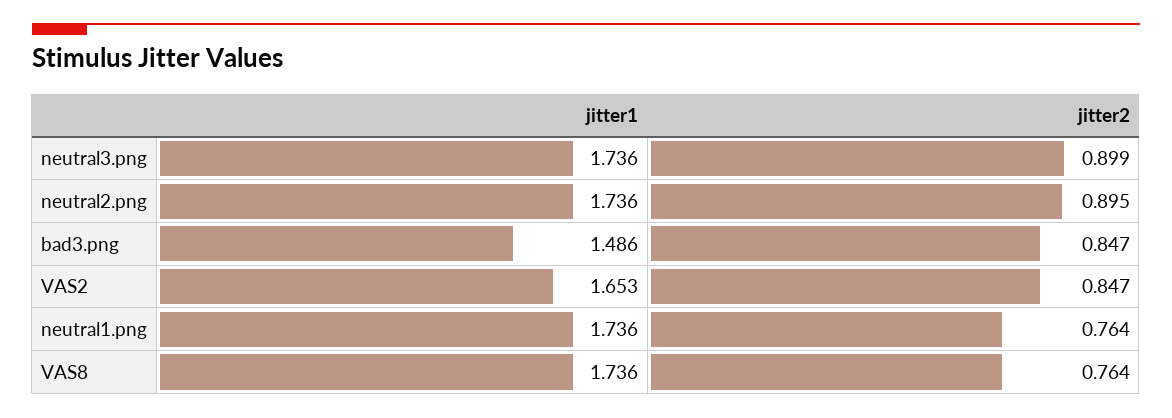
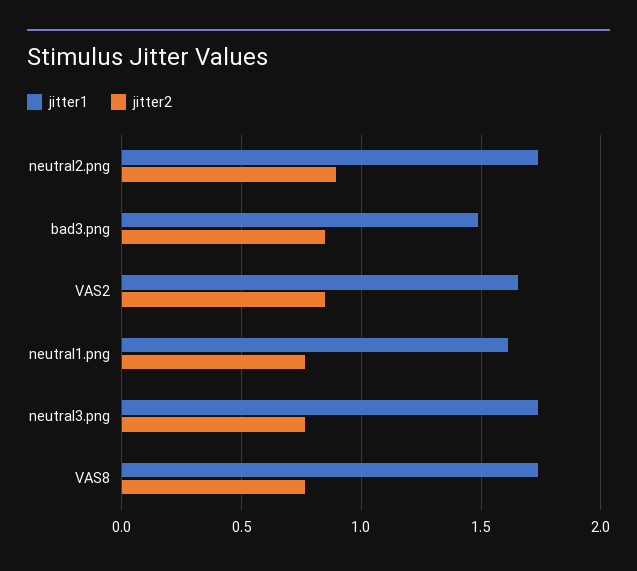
  {
    "jitter1": {
      "neutral3.png": 1.736,
      "neutral2.png": 1.736,
      "bad3.png": 1.486,
      "VAS2": 1.653,
-     "neutral1.png": 1.736,
+     "neutral1.png": 1.6,
      "VAS8": 1.736
    },
    "jitter2": {
-     "neutral3.png": 0.899,
+     "neutral3.png": 0.75,
      "neutral2.png": 0.895,
      "bad3.png": 0.847,
      "VAS2": 0.847,
      "neutral1.png": 0.764,
      "VAS8": 0.764
    }
  }

